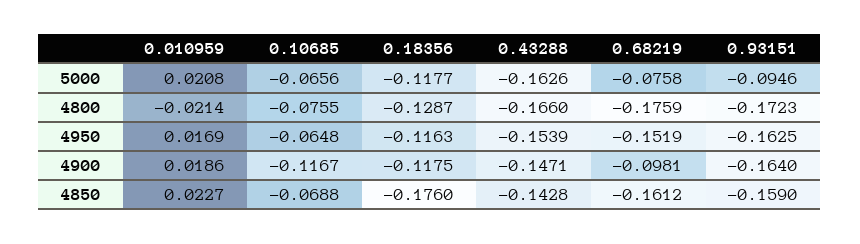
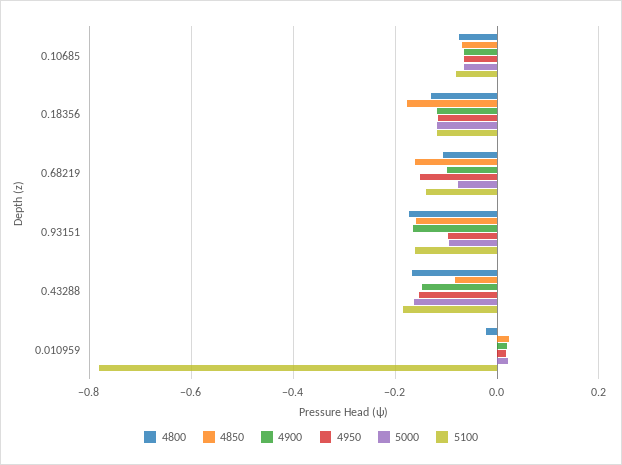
  {
    "5000": {
      "0.010959": 0.0208,
      "0.10685": -0.0656,
      "0.18356": -0.1177,
      "0.43288": -0.1626,
      "0.68219": -0.0758,
      "0.93151": -0.0946
    },
    "4800": {
      "0.010959": -0.0214,
      "0.10685": -0.0755,
      "0.18356": -0.1287,
      "0.43288": -0.166,
-     "0.68219": -0.1759,
+     "0.68219": -0.1,
      "0.93151": -0.1723
    },
    "4950": {
      "0.010959": 0.0169,
      "0.10685": -0.0648,
      "0.18356": -0.1163,
      "0.43288": -0.1539,
      "0.68219": -0.1519,
-     "0.93151": -0.1625
+     "0.93151": -0.1
    },
    "4900": {
      "0.010959": 0.0186,
-     "0.10685": -0.1167,
+     "0.10685": -0.06,
      "0.18356": -0.1175,
      "0.43288": -0.1471,
      "0.68219": -0.0981,
      "0.93151": -0.164
    },
    "4850": {
      "0.010959": 0.0227,
      "0.10685": -0.0688,
      "0.18356": -0.176,
-     "0.43288": -0.1428,
+     "0.43288": -0.08,
      "0.68219": -0.1612,
      "0.93151": -0.159
-   }
+   },
+   "5100": {
+     "0.10685": -0.08,
+     "0.18356": -0.12,
+     "0.68219": -0.14,
+     "0.93151": -0.16,
+     "0.43288": -0.18,
+     "0.010959": -0.78
+   }
  }

